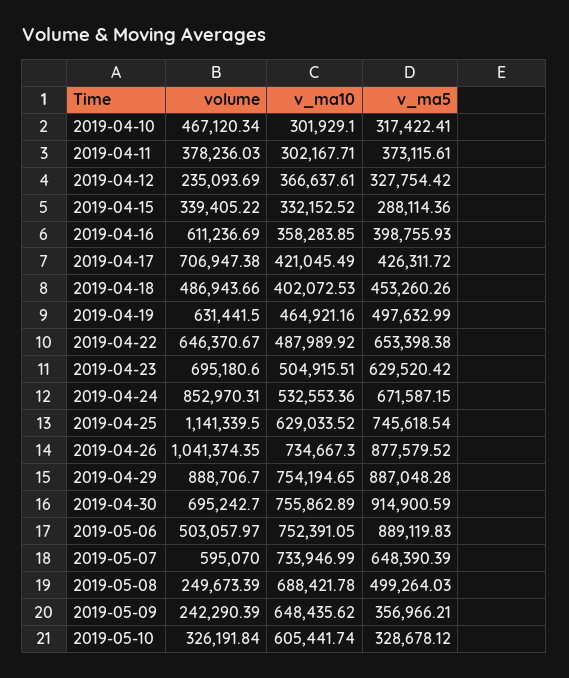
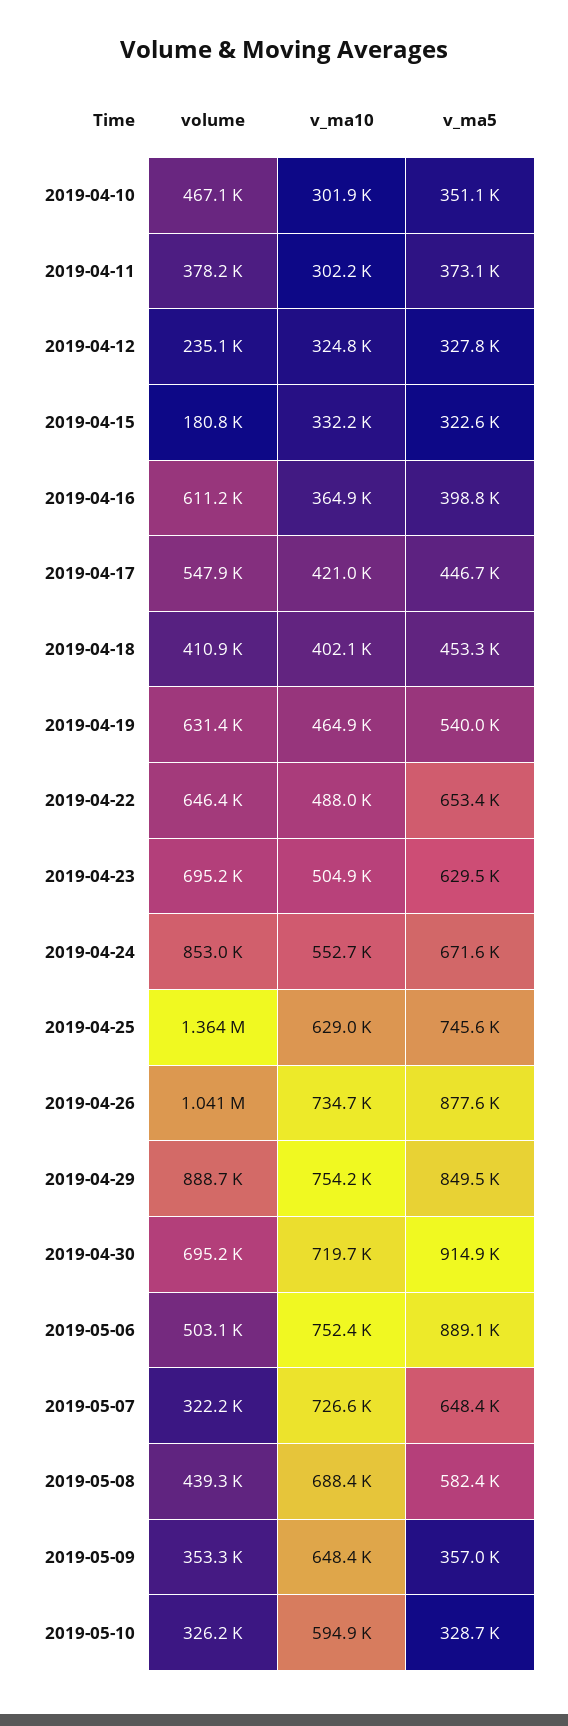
  {
    "volume": {
      "2019-04-10": 467120.34,
      "2019-04-11": 378236.03,
      "2019-04-12": 235093.69,
-     "2019-04-15": 339405.22,
+     "2019-04-15": 180800,
      "2019-04-16": 611236.69,
-     "2019-04-17": 706947.38,
+     "2019-04-17": 547900,
-     "2019-04-18": 486943.66,
+     "2019-04-18": 410900,
      "2019-04-19": 631441.5,
      "2019-04-22": 646370.67,
      "2019-04-23": 695180.6,
      "2019-04-24": 852970.31,
-     "2019-04-25": 1141339.5,
+     "2019-04-25": 1364000,
      "2019-04-26": 1041374.35,
      "2019-04-29": 888706.7,
      "2019-04-30": 695242.7,
      "2019-05-06": 503057.97,
-     "2019-05-07": 595070,
+     "2019-05-07": 322200,
-     "2019-05-08": 249673.39,
+     "2019-05-08": 439300,
-     "2019-05-09": 242290.39,
+     "2019-05-09": 353300,
      "2019-05-10": 326191.84
    },
    "v_ma10": {
      "2019-04-10": 301929.1,
      "2019-04-11": 302167.71,
-     "2019-04-12": 366637.61,
+     "2019-04-12": 324800,
      "2019-04-15": 332152.52,
-     "2019-04-16": 358283.85,
+     "2019-04-16": 364900,
      "2019-04-17": 421045.49,
      "2019-04-18": 402072.53,
      "2019-04-19": 464921.16,
      "2019-04-22": 487989.92,
      "2019-04-23": 504915.51,
-     "2019-04-24": 532553.36,
+     "2019-04-24": 552700,
      "2019-04-25": 629033.52,
      "2019-04-26": 734667.3,
      "2019-04-29": 754194.65,
-     "2019-04-30": 755862.89,
+     "2019-04-30": 719700,
      "2019-05-06": 752391.05,
-     "2019-05-07": 733946.99,
+     "2019-05-07": 726600,
      "2019-05-08": 688421.78,
      "2019-05-09": 648435.62,
-     "2019-05-10": 605441.74
+     "2019-05-10": 594900
    },
    "v_ma5": {
-     "2019-04-10": 317422.41,
+     "2019-04-10": 351100,
      "2019-04-11": 373115.61,
      "2019-04-12": 327754.42,
-     "2019-04-15": 288114.36,
+     "2019-04-15": 322600,
      "2019-04-16": 398755.93,
-     "2019-04-17": 426311.72,
+     "2019-04-17": 446700,
      "2019-04-18": 453260.26,
-     "2019-04-19": 497632.99,
+     "2019-04-19": 540000,
      "2019-04-22": 653398.38,
      "2019-04-23": 629520.42,
      "2019-04-24": 671587.15,
      "2019-04-25": 745618.54,
      "2019-04-26": 877579.52,
-     "2019-04-29": 887048.28,
+     "2019-04-29": 849500,
      "2019-04-30": 914900.59,
      "2019-05-06": 889119.83,
      "2019-05-07": 648390.39,
-     "2019-05-08": 499264.03,
+     "2019-05-08": 582400,
      "2019-05-09": 356966.21,
      "2019-05-10": 328678.12
    }
  }

